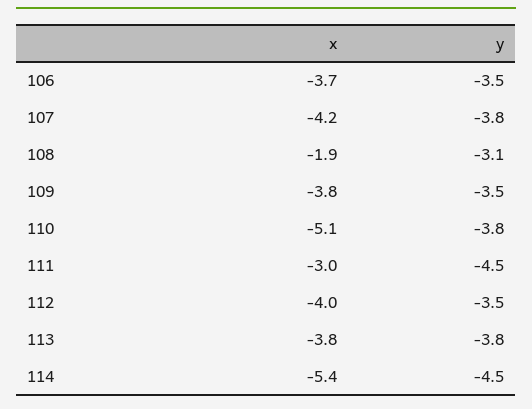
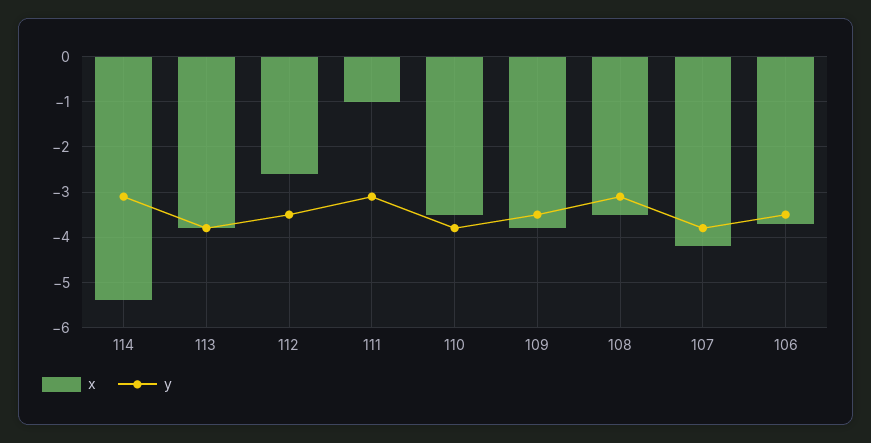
  {
    "x": {
      "106": -3.7,
      "107": -4.2,
-     "108": -1.9,
+     "108": -3.5,
      "109": -3.8,
-     "110": -5.1,
+     "110": -3.5,
-     "111": -3,
+     "111": -1,
-     "112": -4,
+     "112": -2.5,
      "113": -3.8,
      "114": -5.4
    },
    "y": {
      "106": -3.5,
      "107": -3.8,
      "108": -3.1,
      "109": -3.5,
      "110": -3.8,
-     "111": -4.5,
+     "111": -3,
      "112": -3.5,
      "113": -3.8,
-     "114": -4.5
+     "114": -3
    }
  }

